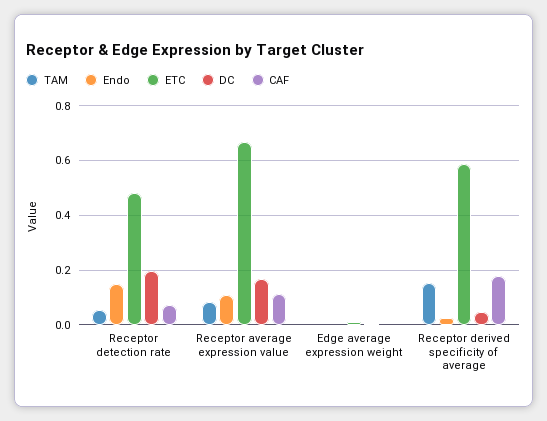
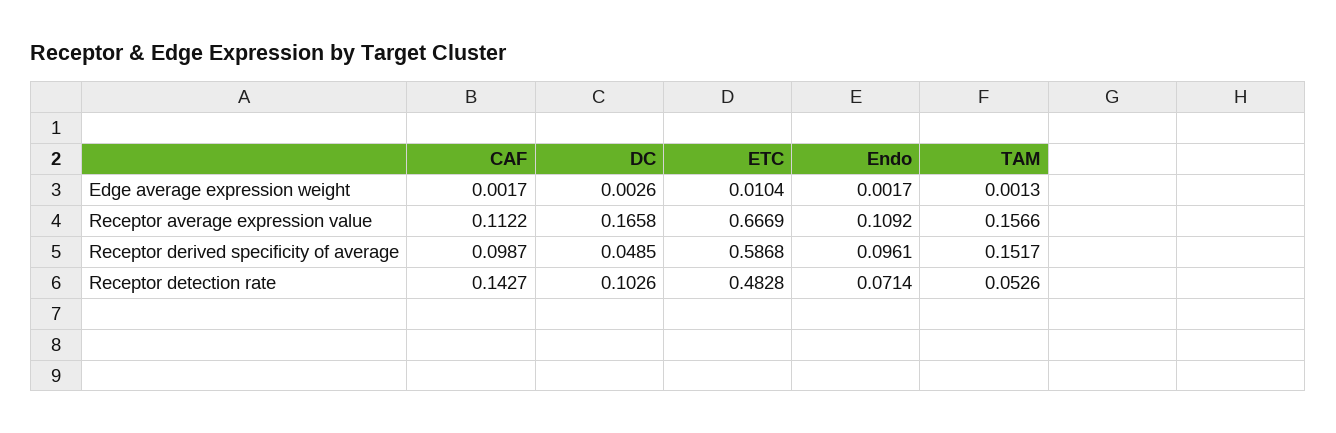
  {
    "TAM": {
      "Receptor detection rate": 0.0526,
-     "Receptor average expression value": 0.075,
+     "Receptor average expression value": 0.1566,
      "Edge average expression weight": 0.0013,
      "Receptor derived specificity of average": 0.1517
    },
    "Endo": {
-     "Receptor detection rate": 0.15,
+     "Receptor detection rate": 0.0714,
      "Receptor average expression value": 0.1092,
      "Edge average expression weight": 0.0017,
-     "Receptor derived specificity of average": 0.025
+     "Receptor derived specificity of average": 0.0961
    },
    "ETC": {
      "Receptor detection rate": 0.4828,
      "Receptor average expression value": 0.6669,
      "Edge average expression weight": 0.0104,
      "Receptor derived specificity of average": 0.5868
    },
    "DC": {
-     "Receptor detection rate": 0.2,
+     "Receptor detection rate": 0.1026,
      "Receptor average expression value": 0.1658,
      "Edge average expression weight": 0.0026,
      "Receptor derived specificity of average": 0.0485
    },
    "CAF": {
-     "Receptor detection rate": 0.075,
+     "Receptor detection rate": 0.1427,
      "Receptor average expression value": 0.1122,
      "Edge average expression weight": 0.0017,
-     "Receptor derived specificity of average": 0.175
+     "Receptor derived specificity of average": 0.0987
    }
  }

